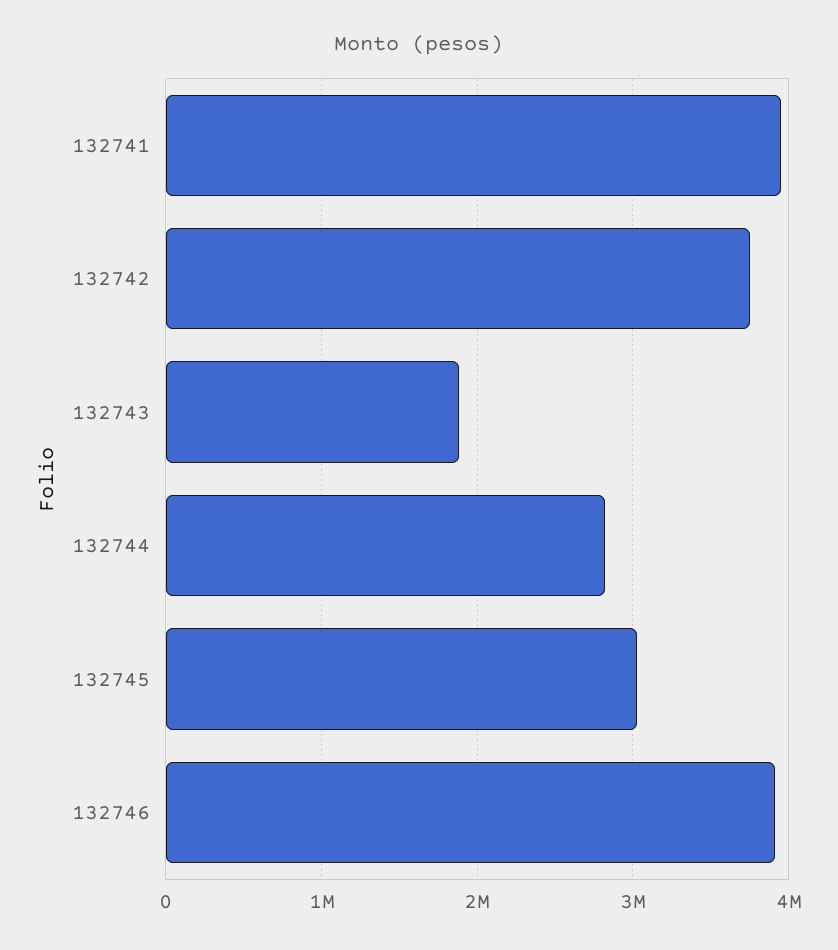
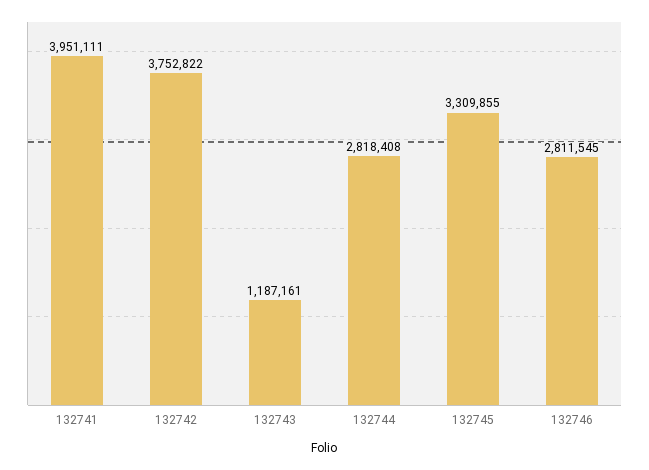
  {
    "132741": 3951111,
    "132742": 3752822,
-   "132743": 1900000,
+   "132743": 1187161,
    "132744": 2818408,
-   "132745": 3000000,
+   "132745": 3309855,
-   "132746": 3900000
+   "132746": 2811545
  }

